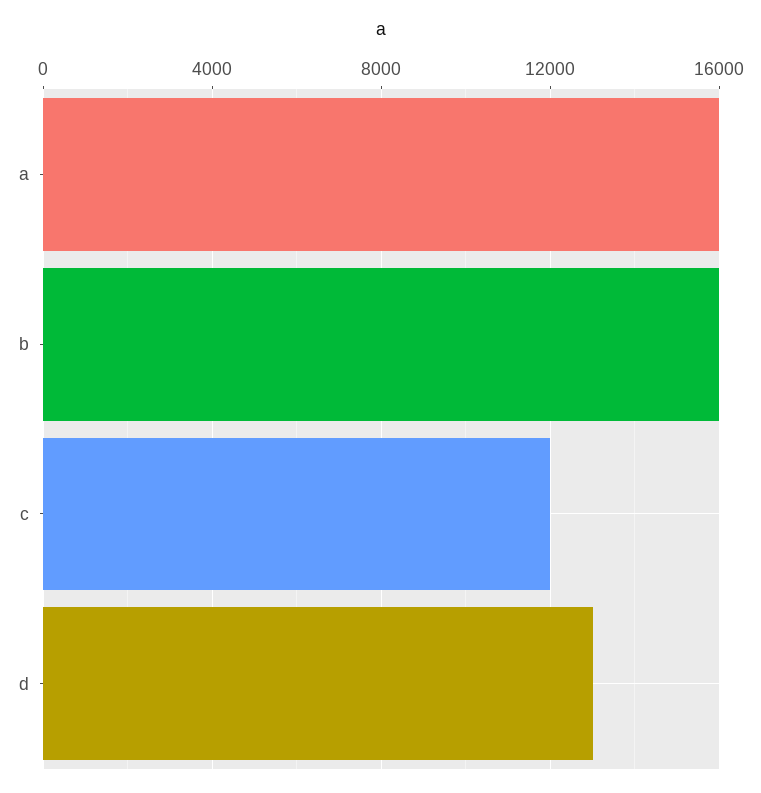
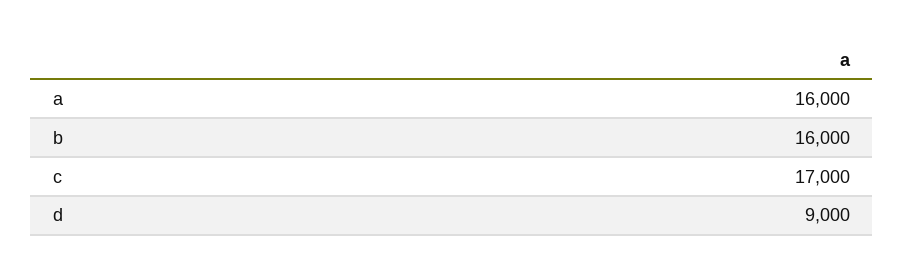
  {
    "a": 16000,
    "b": 16000,
-   "c": 12000,
+   "c": 17000,
-   "d": 13000
+   "d": 9000
  }

